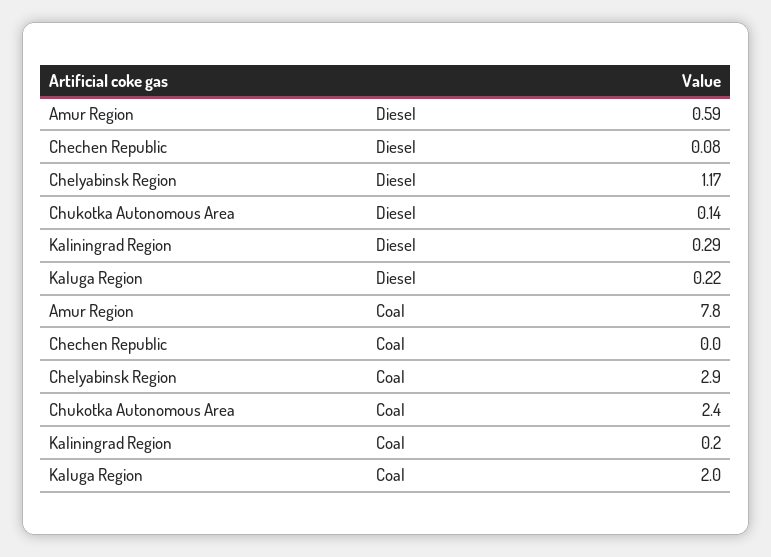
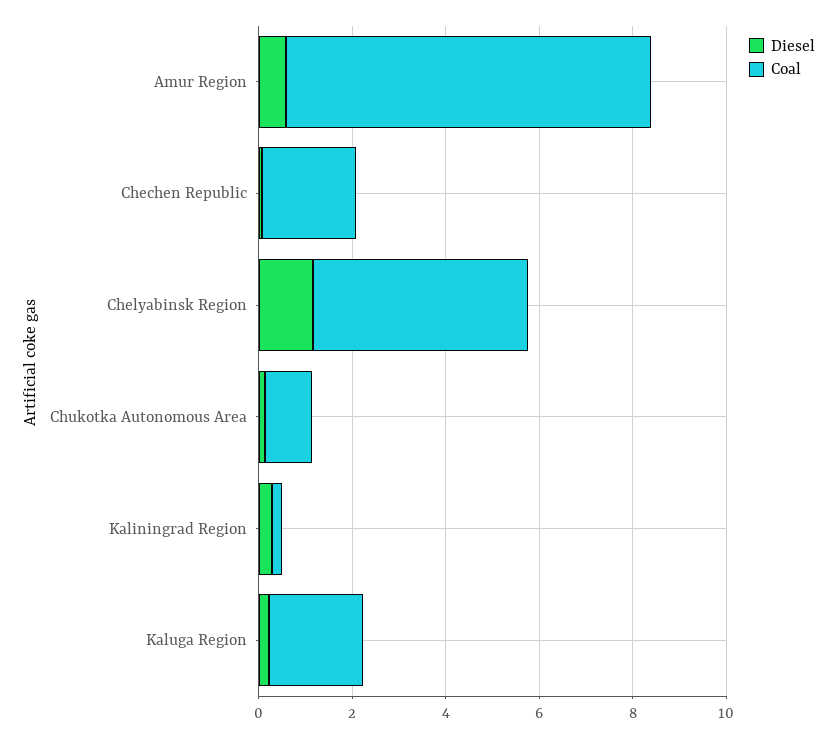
  {
    "Diesel": {
      "Amur Region": 0.59,
      "Chechen Republic": 0.08,
      "Chelyabinsk Region": 1.17,
      "Chukotka Autonomous Area": 0.14,
      "Kaliningrad Region": 0.29,
      "Kaluga Region": 0.22
    },
    "Coal": {
      "Amur Region": 7.8,
-     "Chechen Republic": 0,
+     "Chechen Republic": 2,
-     "Chelyabinsk Region": 2.9,
+     "Chelyabinsk Region": 4.5,
-     "Chukotka Autonomous Area": 2.4,
+     "Chukotka Autonomous Area": 1,
      "Kaliningrad Region": 0.2,
      "Kaluga Region": 2
    }
  }

